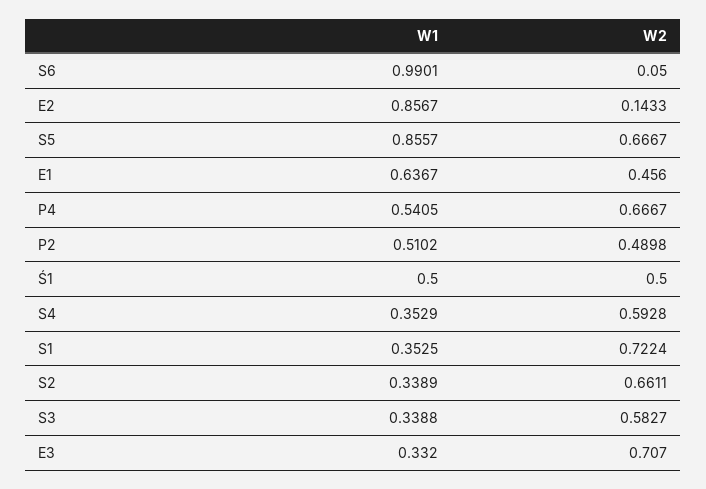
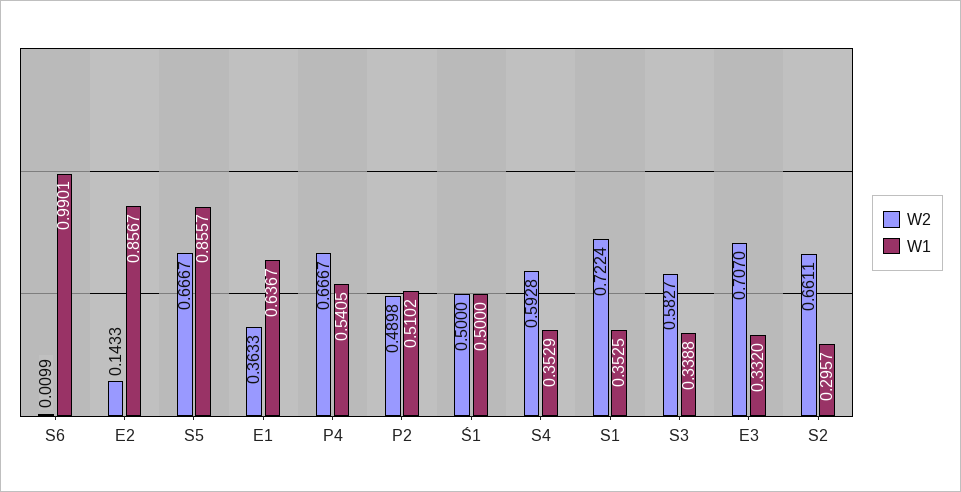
  {
    "W1": {
      "S6": 0.9901,
      "E2": 0.8567,
      "S5": 0.8557,
      "E1": 0.6367,
      "P4": 0.5405,
      "P2": 0.5102,
      "Ś1": 0.5,
      "S4": 0.3529,
      "S1": 0.3525,
-     "S2": 0.3389,
+     "S2": 0.2957,
      "S3": 0.3388,
      "E3": 0.332
    },
    "W2": {
-     "S6": 0.05,
+     "S6": 0.0099,
      "E2": 0.1433,
      "S5": 0.6667,
-     "E1": 0.456,
+     "E1": 0.3633,
      "P4": 0.6667,
      "P2": 0.4898,
      "Ś1": 0.5,
      "S4": 0.5928,
      "S1": 0.7224,
      "S2": 0.6611,
      "S3": 0.5827,
      "E3": 0.707
    }
  }

